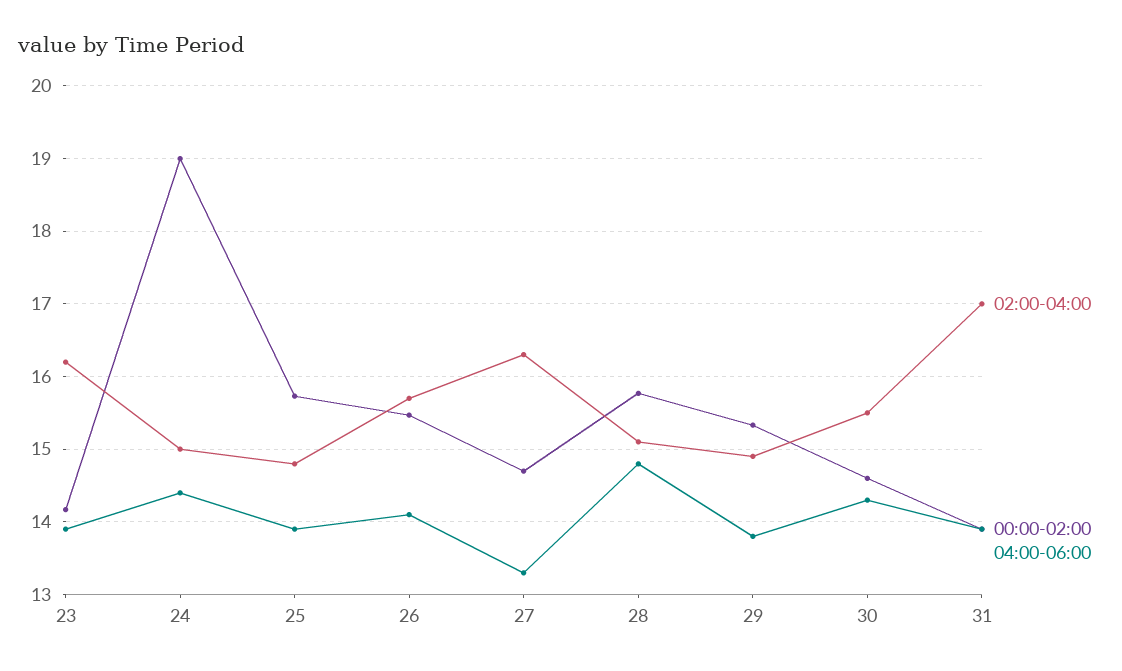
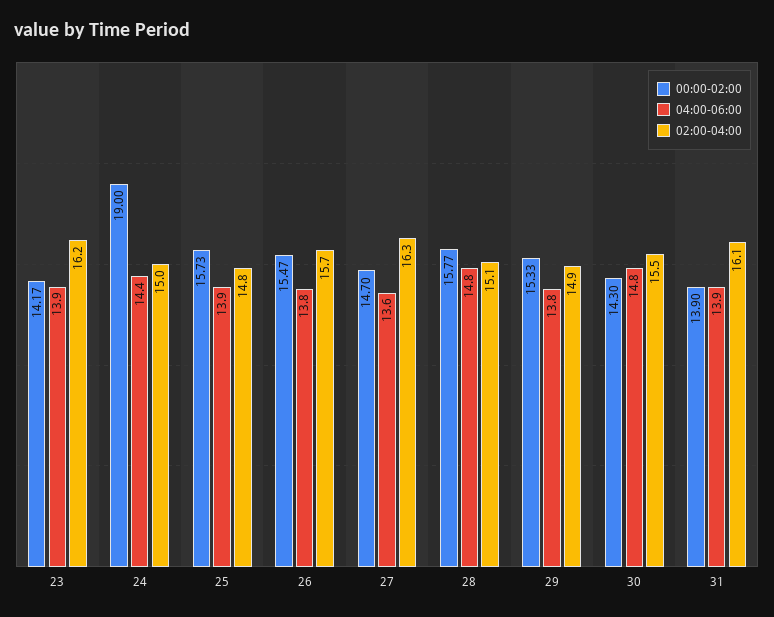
  {
    "02:00-04:00": {
      "23": 16.2,
      "24": 15,
      "25": 14.8,
      "26": 15.7,
      "27": 16.3,
      "28": 15.1,
      "29": 14.9,
      "30": 15.5,
-     "31": 17
+     "31": 16.1
    },
    "00:00-02:00": {
      "23": 14.17,
      "24": 19,
      "25": 15.73,
      "26": 15.47,
      "27": 14.7,
      "28": 15.77,
      "29": 15.33,
-     "30": 14.6,
+     "30": 14.3,
      "31": 13.9
    },
    "04:00-06:00": {
      "23": 13.9,
      "24": 14.4,
      "25": 13.9,
-     "26": 14.1,
+     "26": 13.8,
-     "27": 13.3,
+     "27": 13.6,
      "28": 14.8,
      "29": 13.8,
-     "30": 14.3,
+     "30": 14.8,
      "31": 13.9
    }
  }

